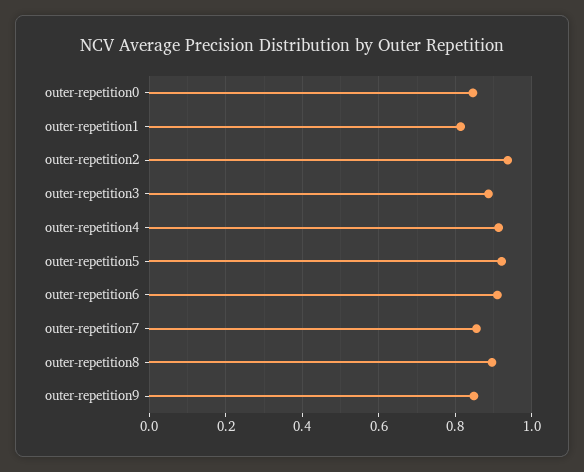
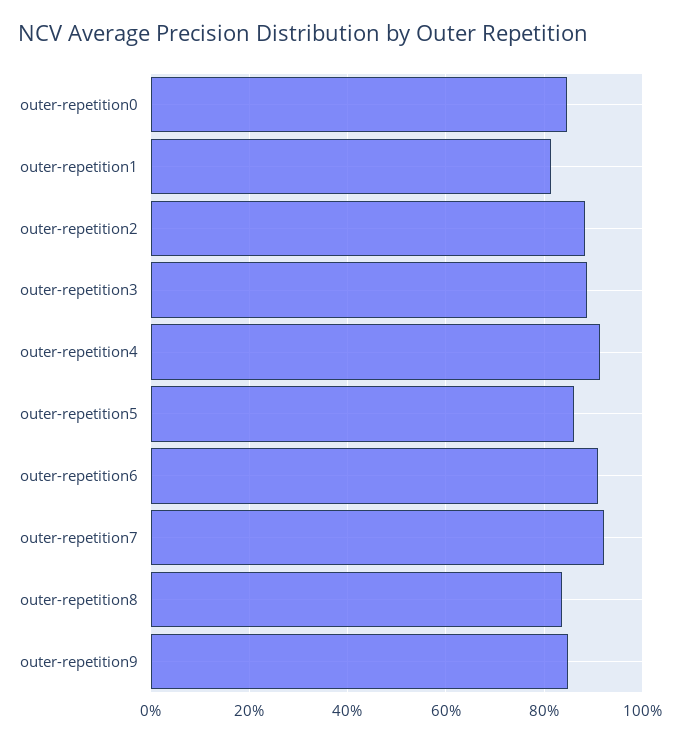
  {
    "outer-repetition0": 0.84,
    "outer-repetition1": 0.82,
-   "outer-repetition2": 0.94,
+   "outer-repetition2": 0.88,
    "outer-repetition3": 0.88,
    "outer-repetition4": 0.92,
-   "outer-repetition5": 0.92,
+   "outer-repetition5": 0.86,
    "outer-repetition6": 0.92,
-   "outer-repetition7": 0.86,
+   "outer-repetition7": 0.92,
-   "outer-repetition8": 0.9,
+   "outer-repetition8": 0.84,
    "outer-repetition9": 0.84
  }

